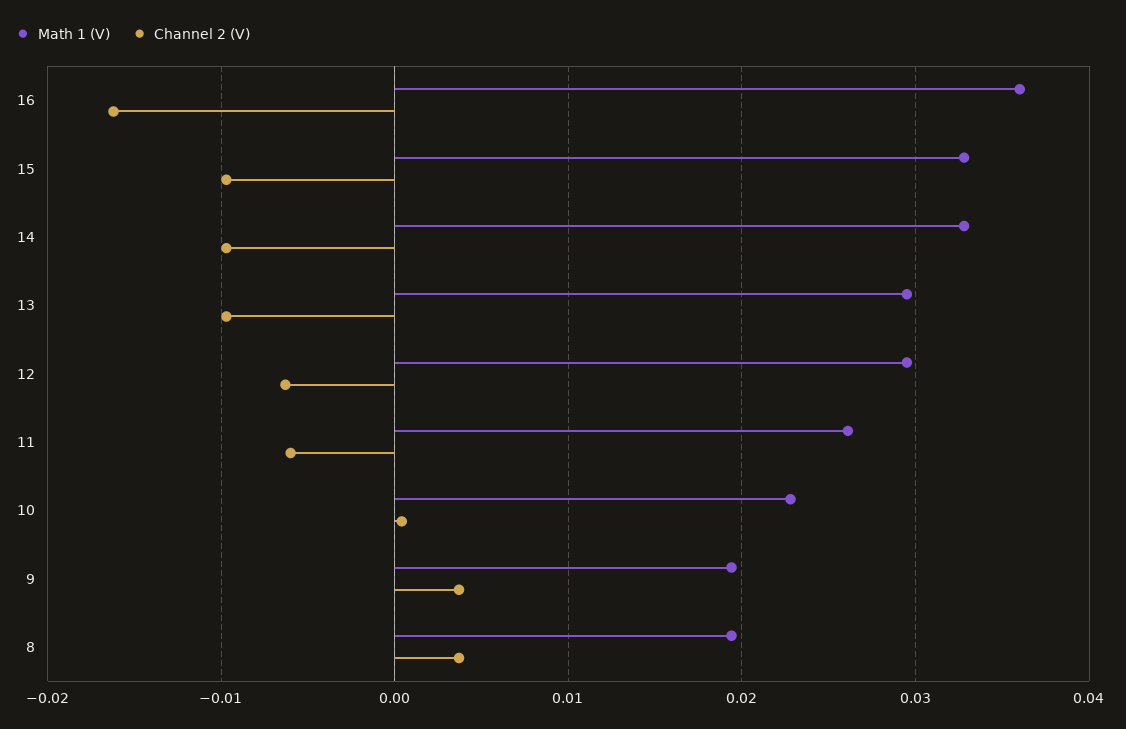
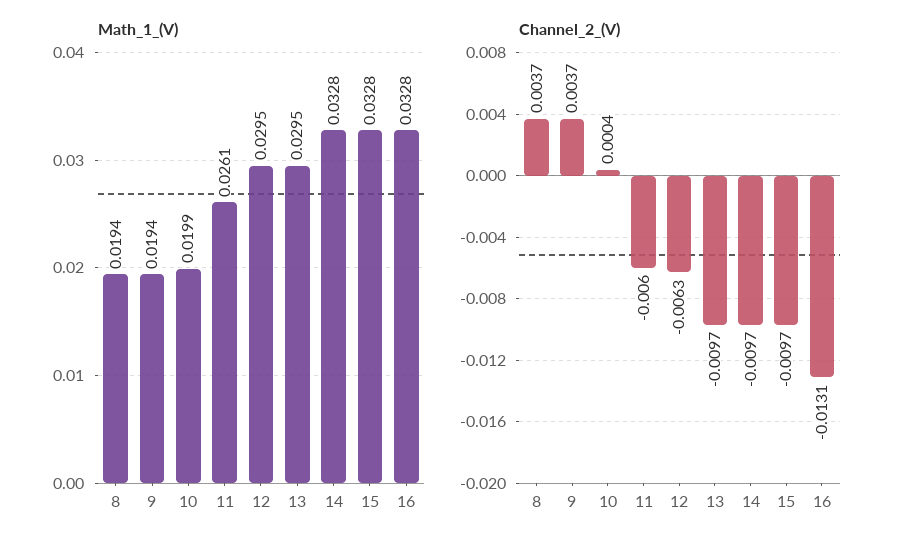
  {
    "Math 1 (V)": {
-     "16": 0.036,
+     "16": 0.0328,
      "15": 0.0328,
      "14": 0.0328,
      "13": 0.0295,
      "12": 0.0295,
      "11": 0.0261,
-     "10": 0.023,
+     "10": 0.0199,
      "9": 0.0194,
      "8": 0.0194
    },
    "Channel 2 (V)": {
-     "16": -0.016,
+     "16": -0.0131,
      "15": -0.0097,
      "14": -0.0097,
      "13": -0.0097,
      "12": -0.0063,
      "11": -0.006,
      "10": 0.0004,
      "9": 0.0037,
      "8": 0.0037
    }
  }

